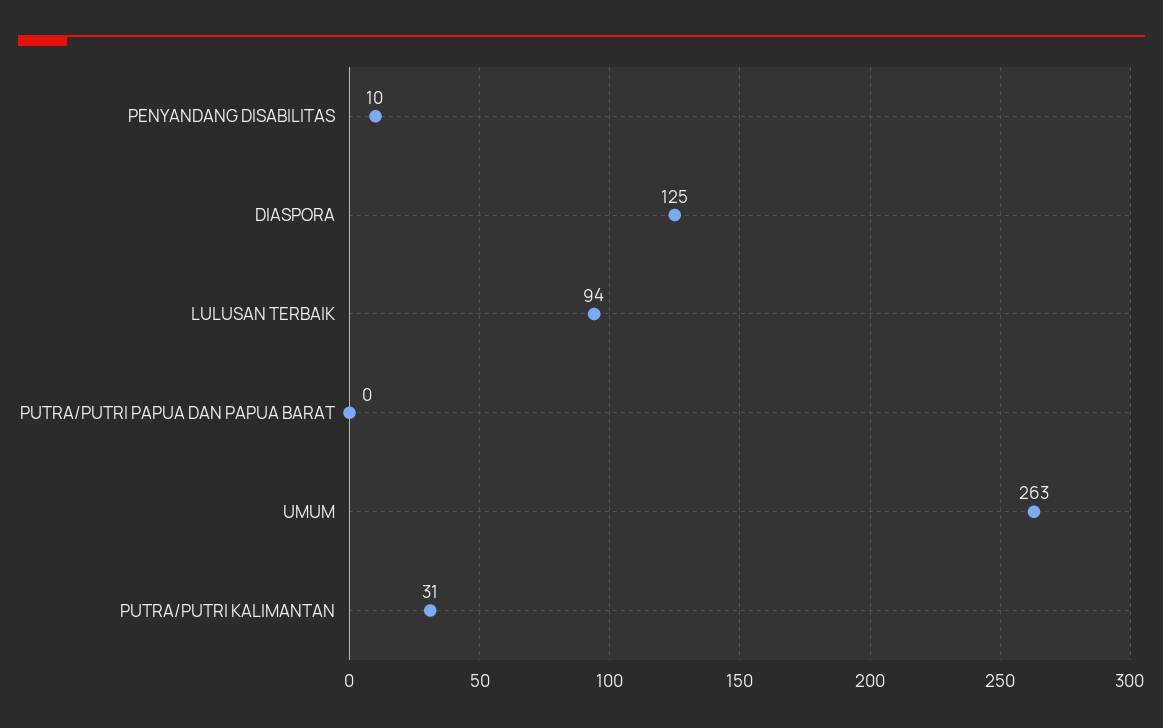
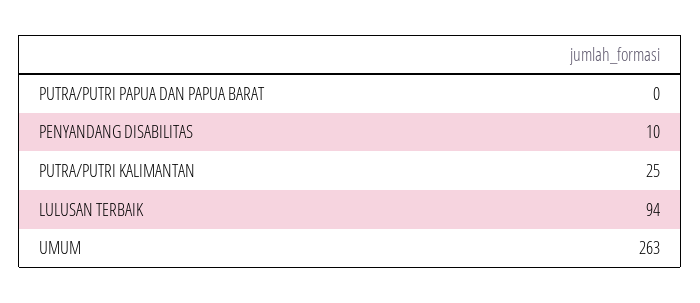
  {
    "PENYANDANG DISABILITAS": 10,
-   "DIASPORA": 125,
    "LULUSAN TERBAIK": 94,
    "PUTRA/PUTRI PAPUA DAN PAPUA BARAT": 0,
    "UMUM": 263,
-   "PUTRA/PUTRI KALIMANTAN": 31
+   "PUTRA/PUTRI KALIMANTAN": 25
  }

